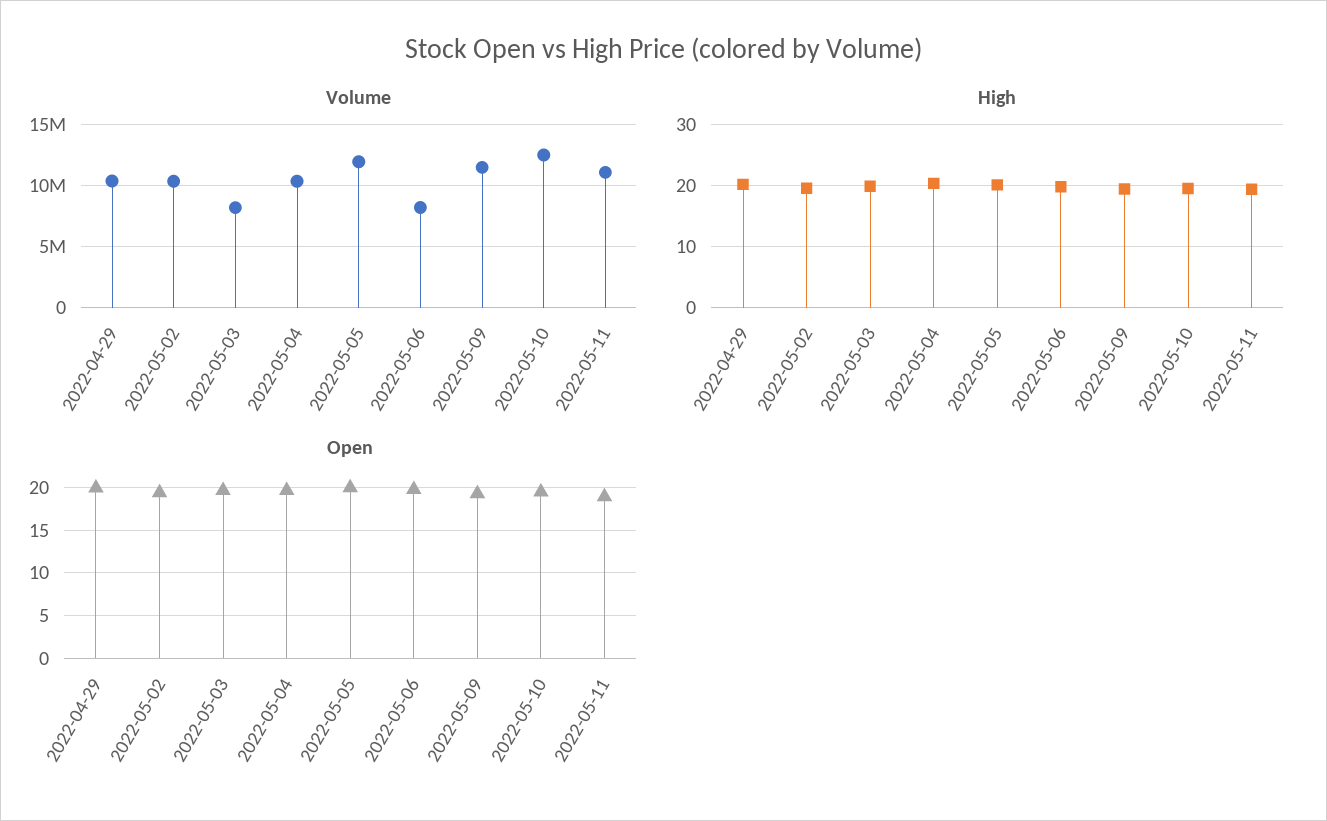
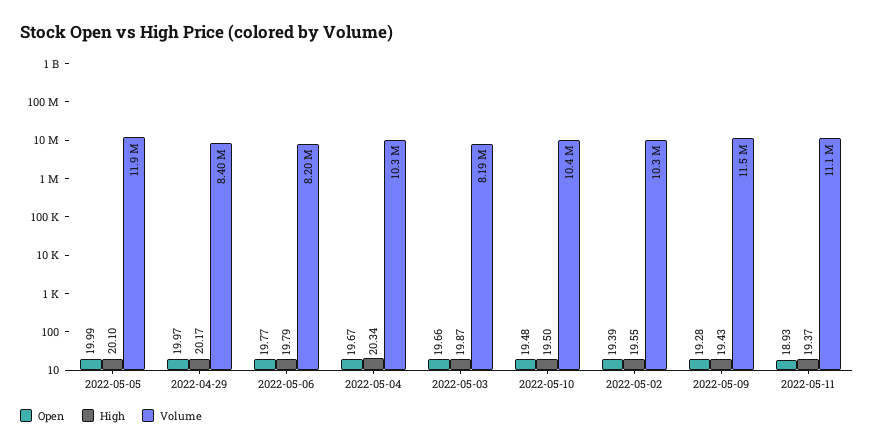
  {
    "Volume": {
-     "2022-04-29": 10500000,
+     "2022-04-29": 8400000,
      "2022-05-02": 10300000,
      "2022-05-03": 8190000,
      "2022-05-04": 10300000,
      "2022-05-05": 11900000,
      "2022-05-06": 8200000,
      "2022-05-09": 11500000,
-     "2022-05-10": 12500000,
+     "2022-05-10": 10400000,
      "2022-05-11": 11100000
    },
    "High": {
      "2022-04-29": 20.17,
      "2022-05-02": 19.55,
      "2022-05-03": 19.87,
      "2022-05-04": 20.34,
      "2022-05-05": 20.1,
      "2022-05-06": 19.79,
      "2022-05-09": 19.43,
      "2022-05-10": 19.5,
      "2022-05-11": 19.37
    },
    "Open": {
      "2022-04-29": 19.97,
      "2022-05-02": 19.39,
      "2022-05-03": 19.66,
      "2022-05-04": 19.67,
      "2022-05-05": 19.99,
      "2022-05-06": 19.77,
      "2022-05-09": 19.28,
      "2022-05-10": 19.48,
      "2022-05-11": 18.93
    }
  }

